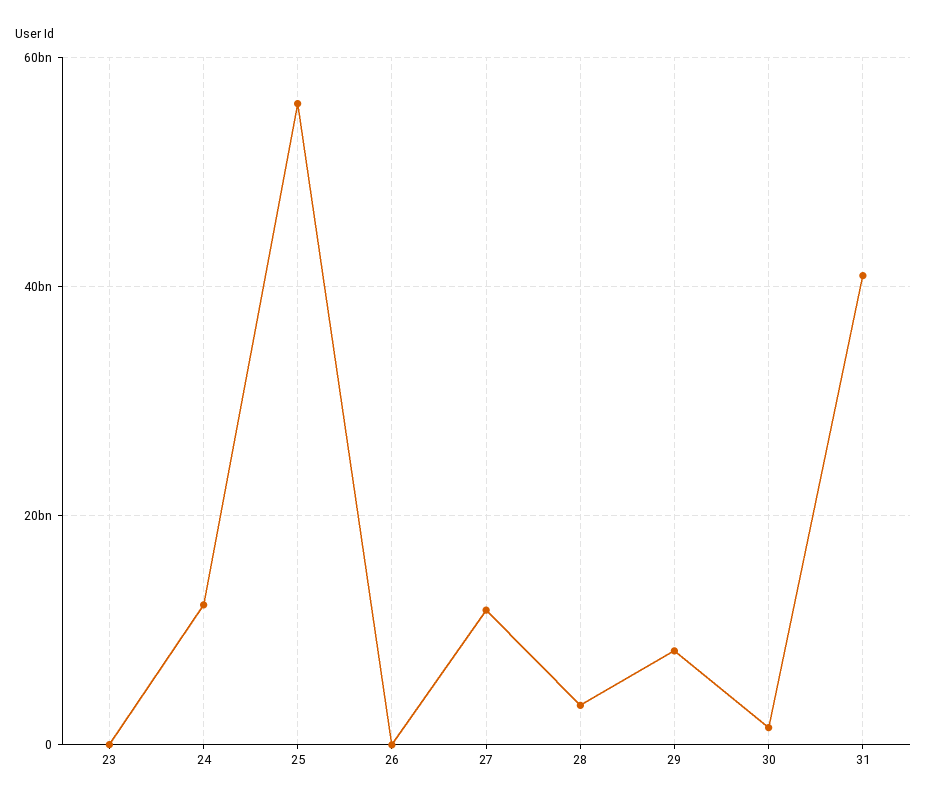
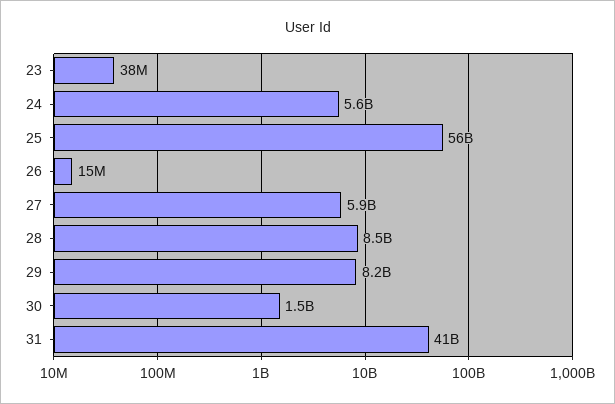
  {
    "23": 38000000,
-   "24": 12000000000,
+   "24": 5600000000,
    "25": 56000000000,
    "26": 15000000,
-   "27": 12000000000,
+   "27": 5900000000,
-   "28": 4000000000,
+   "28": 8500000000,
    "29": 8200000000,
    "30": 1500000000,
    "31": 41000000000
  }

